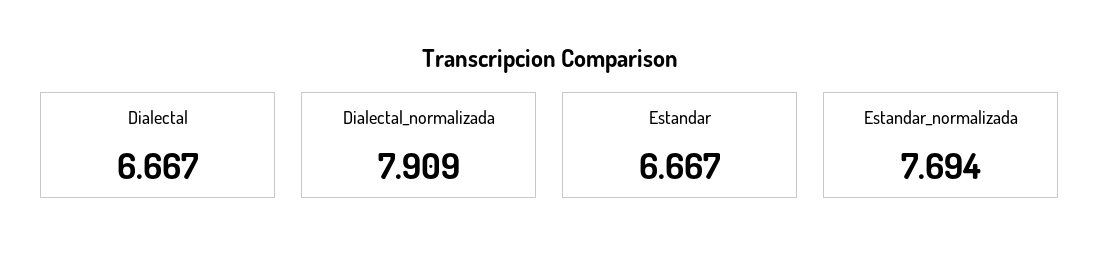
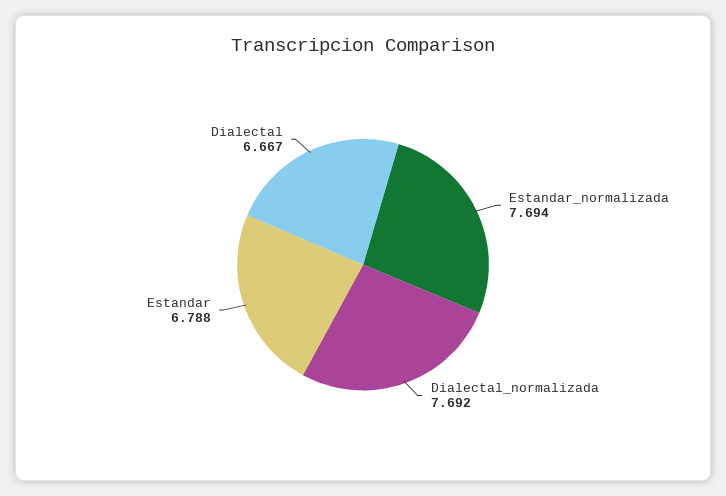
  {
    "Dialectal": 6.667,
-   "Dialectal_normalizada": 7.909,
+   "Dialectal_normalizada": 7.692,
-   "Estandar": 6.667,
+   "Estandar": 6.788,
    "Estandar_normalizada": 7.694
  }

